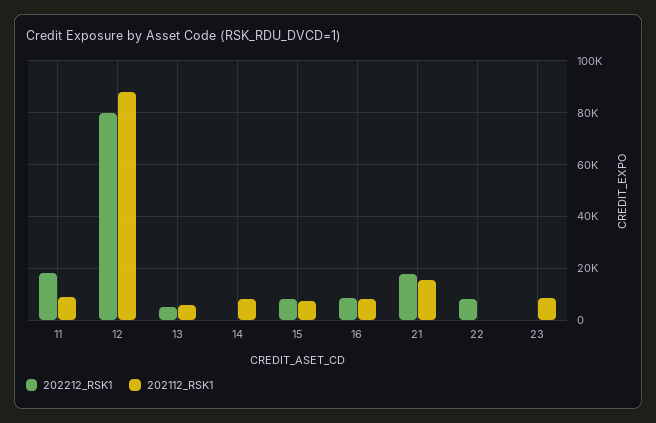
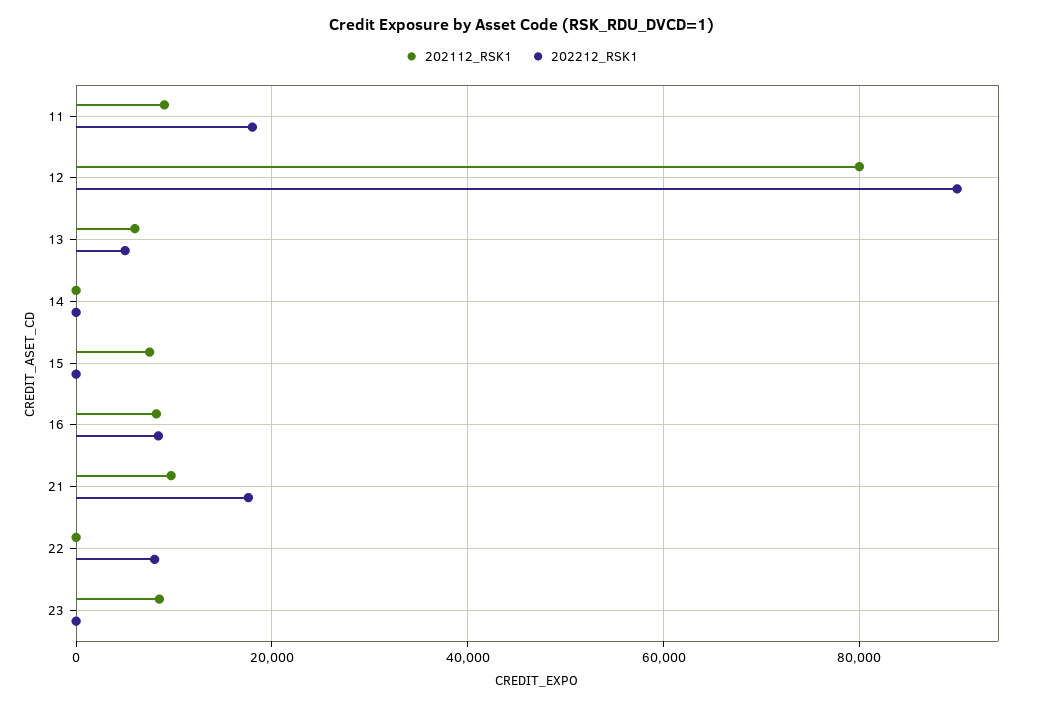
  {
    "202212_RSK1": {
      "11": 18000,
-     "12": 80000,
+     "12": 90000,
      "13": 6000,
      "14": 0,
-     "15": 7500,
+     "15": 0,
      "16": 8000,
      "21": 18000,
      "22": 8000,
      "23": 0
    },
    "202112_RSK1": {
      "11": 10000,
-     "12": 87500,
+     "12": 80000,
      "13": 6000,
-     "14": 7500,
+     "14": 0,
      "15": 8000,
      "16": 8000,
-     "21": 15000,
+     "21": 10000,
      "22": 0,
      "23": 8000
    }
  }

